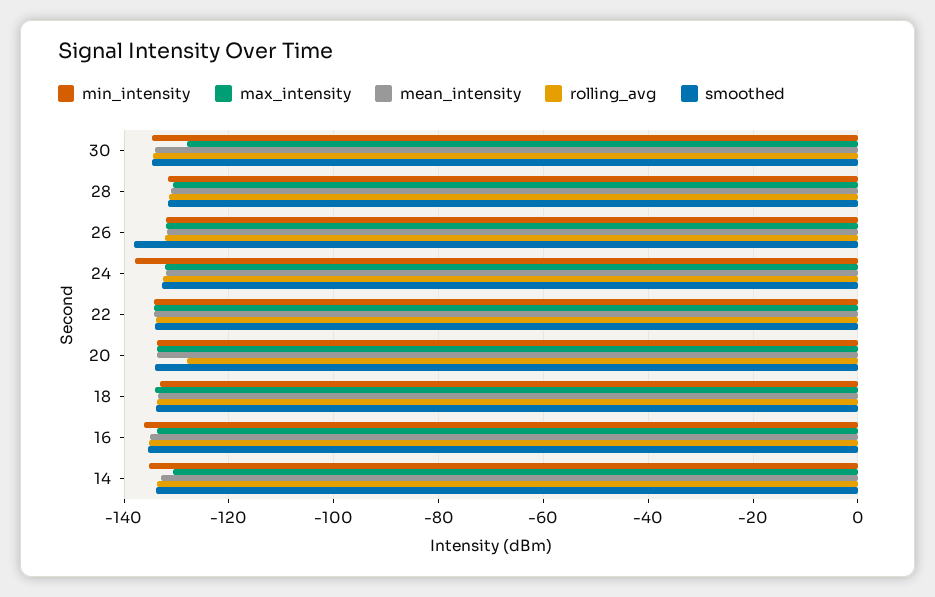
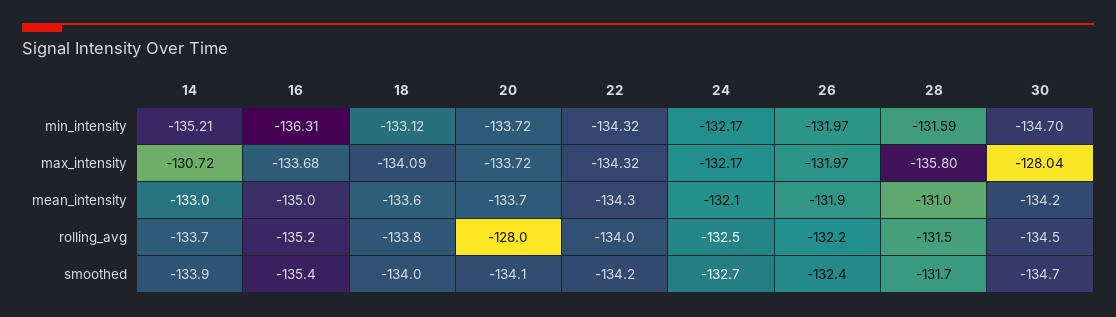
  {
    "min_intensity": {
      "30": -134.7,
      "28": -131.59,
      "26": -131.97,
-     "24": -138,
+     "24": -132.17,
      "22": -134.32,
      "20": -133.72,
      "18": -133.12,
      "16": -136.31,
      "14": -135.21
    },
    "max_intensity": {
      "30": -128.04,
-     "28": -130,
+     "28": -135.8,
      "26": -131.97,
      "24": -132.17,
      "22": -134.32,
      "20": -133.72,
      "18": -134.09,
      "16": -133.68,
      "14": -130.72
    },
    "mean_intensity": {
      "30": -134.2,
      "28": -131,
      "26": -131.9,
      "24": -132.1,
      "22": -134.3,
      "20": -133.7,
      "18": -133.6,
      "16": -135,
      "14": -133
    },
    "rolling_avg": {
      "30": -134.5,
      "28": -131.5,
      "26": -132.2,
      "24": -132.5,
      "22": -134,
      "20": -128,
      "18": -133.8,
      "16": -135.2,
      "14": -133.7
    },
    "smoothed": {
      "30": -134.7,
      "28": -131.7,
-     "26": -138,
+     "26": -132.4,
      "24": -132.7,
      "22": -134.2,
      "20": -134.1,
      "18": -134,
      "16": -135.4,
      "14": -133.9
    }
  }

